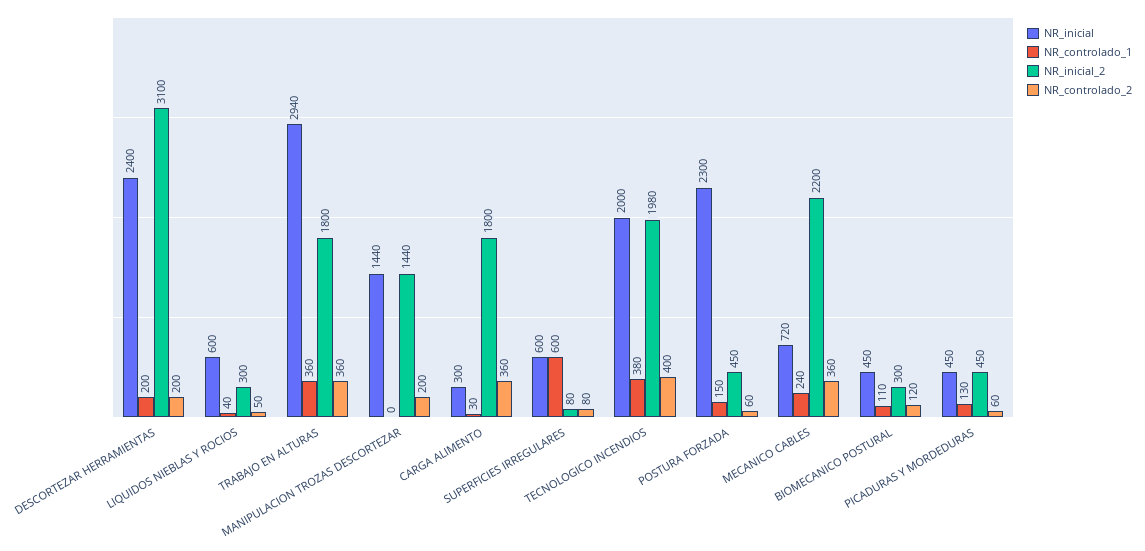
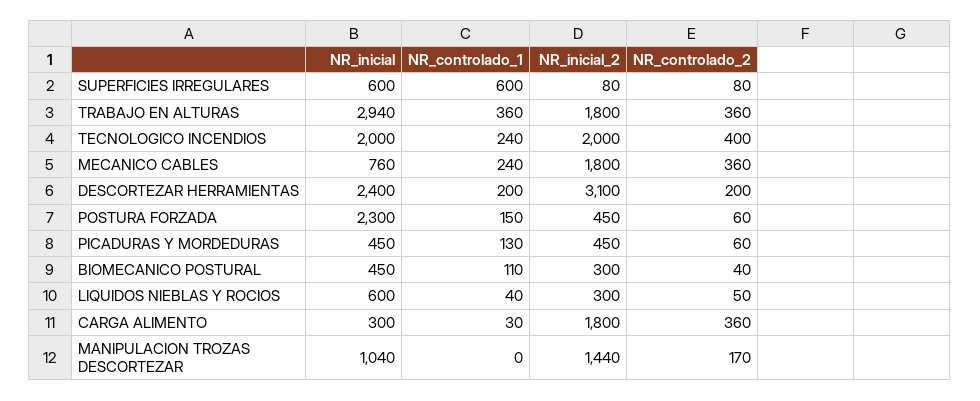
  {
    "NR_inicial": {
      "DESCORTEZAR HERRAMIENTAS": 2400,
      "LIQUIDOS NIEBLAS Y ROCIOS": 600,
      "TRABAJO EN ALTURAS": 2940,
-     "MANIPULACION TROZAS DESCORTEZAR": 1440,
+     "MANIPULACION TROZAS DESCORTEZAR": 1040,
      "CARGA ALIMENTO": 300,
      "SUPERFICIES IRREGULARES": 600,
      "TECNOLOGICO INCENDIOS": 2000,
      "POSTURA FORZADA": 2300,
-     "MECANICO CABLES": 720,
+     "MECANICO CABLES": 760,
      "BIOMECANICO POSTURAL": 450,
      "PICADURAS Y MORDEDURAS": 450
    },
    "NR_controlado_1": {
      "DESCORTEZAR HERRAMIENTAS": 200,
      "LIQUIDOS NIEBLAS Y ROCIOS": 40,
      "TRABAJO EN ALTURAS": 360,
      "MANIPULACION TROZAS DESCORTEZAR": 0,
      "CARGA ALIMENTO": 30,
      "SUPERFICIES IRREGULARES": 600,
-     "TECNOLOGICO INCENDIOS": 380,
+     "TECNOLOGICO INCENDIOS": 240,
      "POSTURA FORZADA": 150,
      "MECANICO CABLES": 240,
      "BIOMECANICO POSTURAL": 110,
      "PICADURAS Y MORDEDURAS": 130
    },
    "NR_inicial_2": {
      "DESCORTEZAR HERRAMIENTAS": 3100,
      "LIQUIDOS NIEBLAS Y ROCIOS": 300,
      "TRABAJO EN ALTURAS": 1800,
      "MANIPULACION TROZAS DESCORTEZAR": 1440,
      "CARGA ALIMENTO": 1800,
      "SUPERFICIES IRREGULARES": 80,
-     "TECNOLOGICO INCENDIOS": 1980,
+     "TECNOLOGICO INCENDIOS": 2000,
      "POSTURA FORZADA": 450,
-     "MECANICO CABLES": 2200,
+     "MECANICO CABLES": 1800,
      "BIOMECANICO POSTURAL": 300,
      "PICADURAS Y MORDEDURAS": 450
    },
    "NR_controlado_2": {
      "DESCORTEZAR HERRAMIENTAS": 200,
      "LIQUIDOS NIEBLAS Y ROCIOS": 50,
      "TRABAJO EN ALTURAS": 360,
-     "MANIPULACION TROZAS DESCORTEZAR": 200,
+     "MANIPULACION TROZAS DESCORTEZAR": 170,
      "CARGA ALIMENTO": 360,
      "SUPERFICIES IRREGULARES": 80,
      "TECNOLOGICO INCENDIOS": 400,
      "POSTURA FORZADA": 60,
      "MECANICO CABLES": 360,
-     "BIOMECANICO POSTURAL": 120,
+     "BIOMECANICO POSTURAL": 40,
      "PICADURAS Y MORDEDURAS": 60
    }
  }

